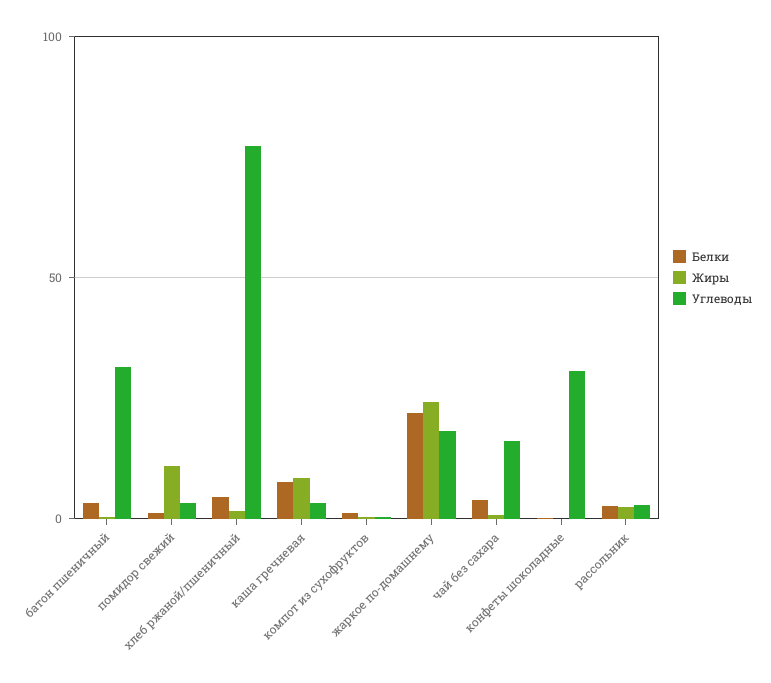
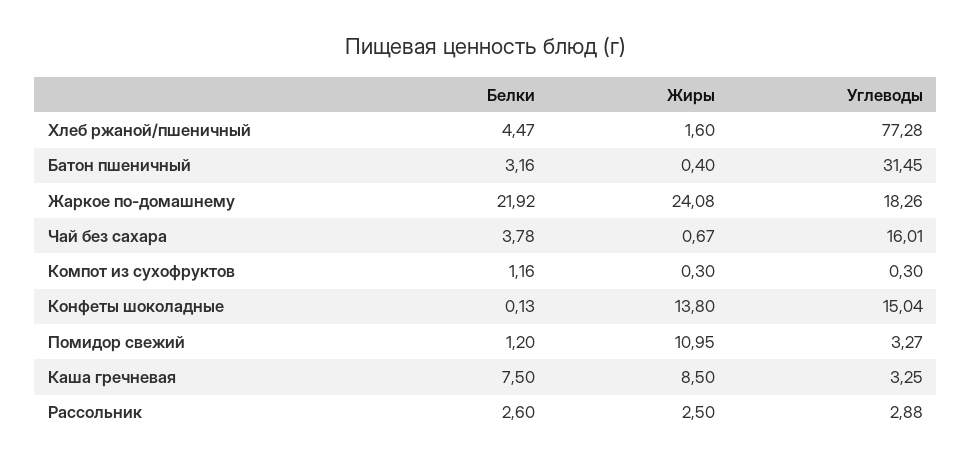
  {
    "Белки": {
      "батон пшеничный": 3.16,
      "помидор свежий": 1.2,
      "хлеб ржаной/пшеничный": 4.47,
      "каша гречневая": 7.5,
      "компот из сухофруктов": 1.16,
      "жаркое по-домашнему": 21.92,
      "чай без сахара": 3.78,
      "конфеты шоколадные": 0.13,
      "рассольник": 2.6
    },
    "Жиры": {
      "батон пшеничный": 0.4,
      "помидор свежий": 10.95,
      "хлеб ржаной/пшеничный": 1.6,
      "каша гречневая": 8.5,
      "компот из сухофруктов": 0.3,
      "жаркое по-домашнему": 24.08,
      "чай без сахара": 0.67,
-     "конфеты шоколадные": 0,
+     "конфеты шоколадные": 13.8,
      "рассольник": 2.5
    },
    "Углеводы": {
      "батон пшеничный": 31.45,
      "помидор свежий": 3.27,
      "хлеб ржаной/пшеничный": 77.28,
      "каша гречневая": 3.25,
      "компот из сухофруктов": 0.3,
      "жаркое по-домашнему": 18.26,
      "чай без сахара": 16.01,
-     "конфеты шоколадные": 30,
+     "конфеты шоколадные": 15.04,
      "рассольник": 2.88
    }
  }

